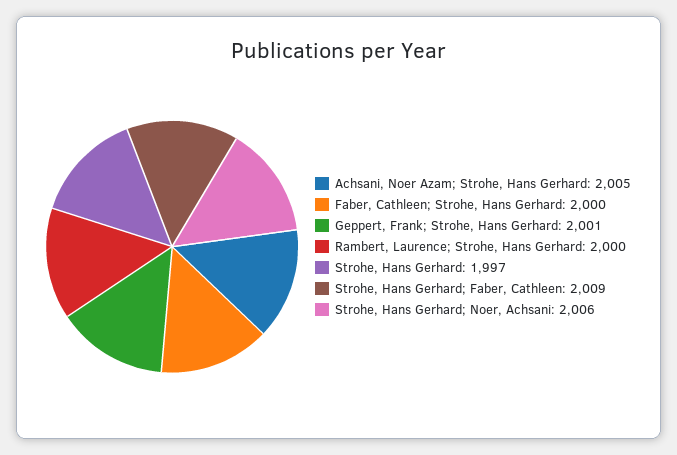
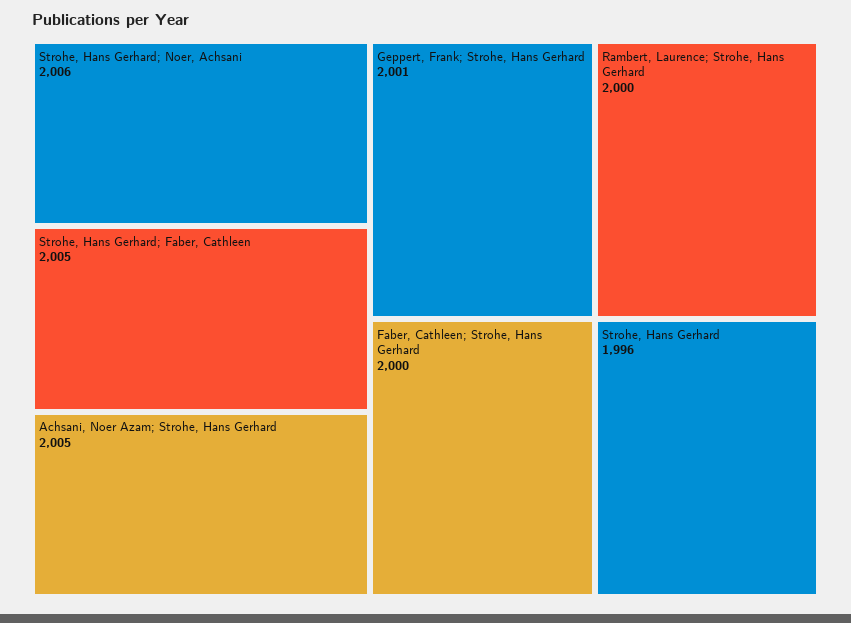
  {
    "Achsani, Noer Azam; Strohe, Hans Gerhard": 2005,
    "Faber, Cathleen; Strohe, Hans Gerhard": 2000,
    "Geppert, Frank; Strohe, Hans Gerhard": 2001,
    "Rambert, Laurence; Strohe, Hans Gerhard": 2000,
-   "Strohe, Hans Gerhard": 1997,
+   "Strohe, Hans Gerhard": 1996,
-   "Strohe, Hans Gerhard; Faber, Cathleen": 2009,
+   "Strohe, Hans Gerhard; Faber, Cathleen": 2005,
    "Strohe, Hans Gerhard; Noer, Achsani": 2006
  }

